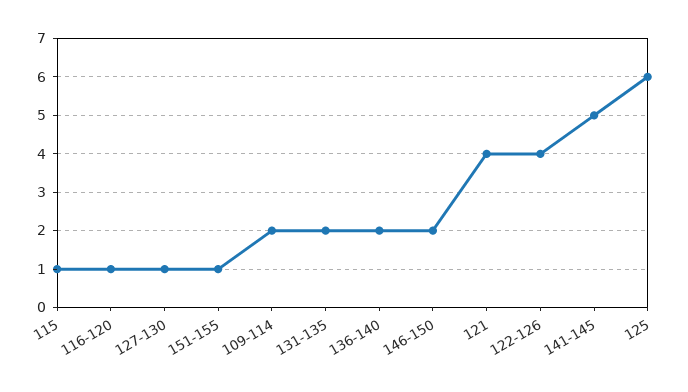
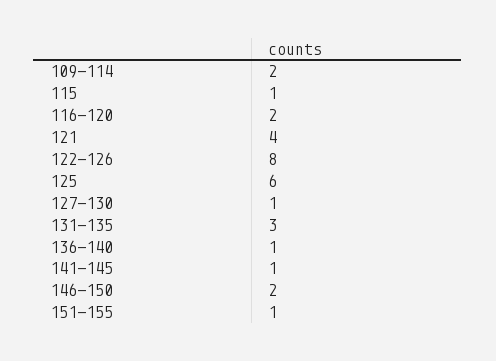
  {
    "115": 1,
-   "116-120": 1,
+   "116-120": 2,
    "127-130": 1,
    "151-155": 1,
    "109-114": 2,
-   "131-135": 2,
+   "131-135": 3,
-   "136-140": 2,
+   "136-140": 1,
    "146-150": 2,
    "121": 4,
-   "122-126": 4,
+   "122-126": 8,
-   "141-145": 5,
+   "141-145": 1,
    "125": 6
  }

